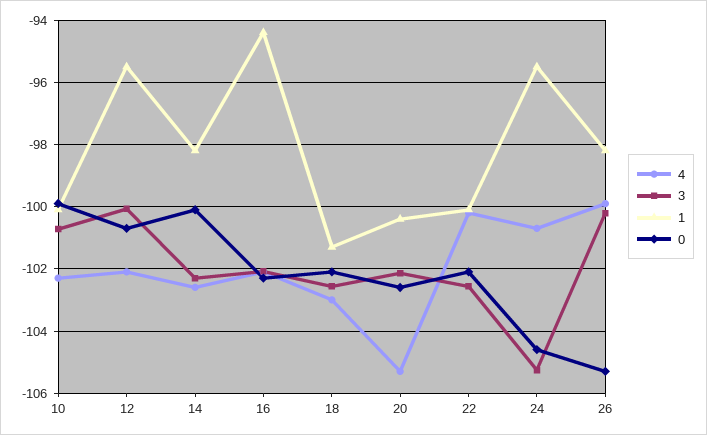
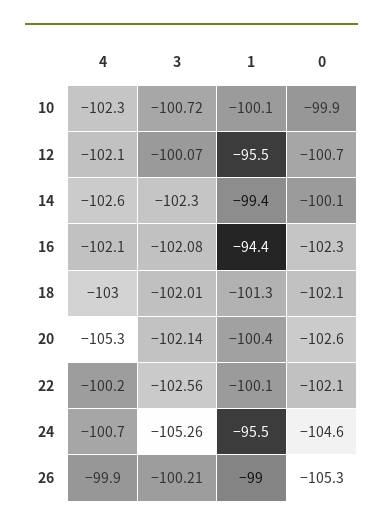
  {
    "4": {
      "10": -102.3,
      "12": -102.1,
      "14": -102.6,
      "16": -102.1,
      "18": -103,
      "20": -105.3,
      "22": -100.2,
      "24": -100.7,
      "26": -99.9
    },
    "3": {
      "10": -100.72,
      "12": -100.07,
      "14": -102.3,
      "16": -102.08,
-     "18": -102.6,
+     "18": -102.01,
      "20": -102.14,
      "22": -102.56,
      "24": -105.26,
      "26": -100.21
    },
    "1": {
      "10": -100.1,
      "12": -95.5,
-     "14": -98.2,
+     "14": -99.4,
      "16": -94.4,
      "18": -101.3,
      "20": -100.4,
      "22": -100.1,
      "24": -95.5,
-     "26": -98.2
+     "26": -99
    },
    "0": {
      "10": -99.9,
      "12": -100.7,
      "14": -100.1,
      "16": -102.3,
      "18": -102.1,
      "20": -102.6,
      "22": -102.1,
      "24": -104.6,
      "26": -105.3
    }
  }

